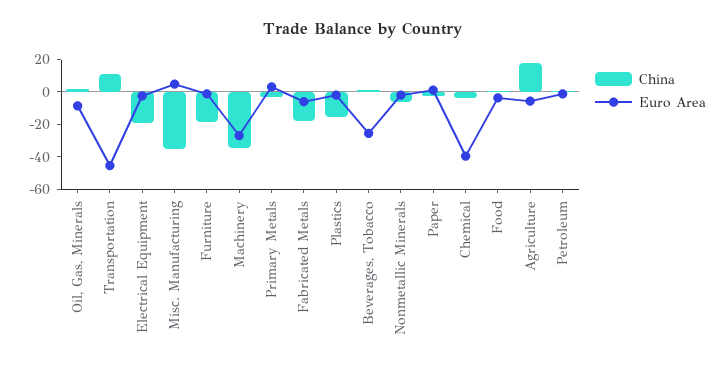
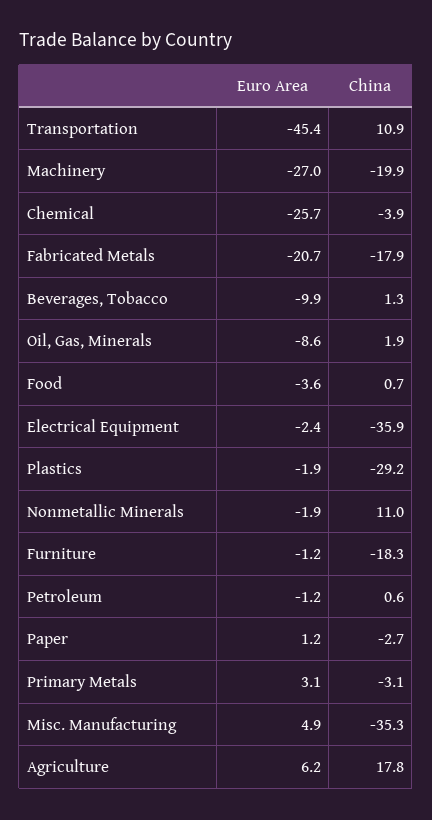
  {
    "China": {
      "Oil, Gas, Minerals": 1.9,
      "Transportation": 10.9,
-     "Electrical Equipment": -20,
+     "Electrical Equipment": -35.9,
      "Misc. Manufacturing": -35.3,
      "Furniture": -18.3,
-     "Machinery": -35,
+     "Machinery": -19.9,
      "Primary Metals": -3.1,
      "Fabricated Metals": -17.9,
-     "Plastics": -15,
+     "Plastics": -29.2,
      "Beverages, Tobacco": 1.3,
-     "Nonmetallic Minerals": -5,
+     "Nonmetallic Minerals": 11,
      "Paper": -2.7,
      "Chemical": -3.9,
      "Food": 0.7,
      "Agriculture": 17.8,
      "Petroleum": 0.6
    },
    "Euro Area": {
      "Oil, Gas, Minerals": -8.6,
      "Transportation": -45.4,
      "Electrical Equipment": -2.4,
      "Misc. Manufacturing": 4.9,
      "Furniture": -1.2,
      "Machinery": -27,
      "Primary Metals": 3.1,
-     "Fabricated Metals": -5,
+     "Fabricated Metals": -20.7,
      "Plastics": -1.9,
-     "Beverages, Tobacco": -25,
+     "Beverages, Tobacco": -9.9,
      "Nonmetallic Minerals": -1.9,
      "Paper": 1.2,
-     "Chemical": -40,
+     "Chemical": -25.7,
      "Food": -3.6,
-     "Agriculture": -5,
+     "Agriculture": 6.2,
      "Petroleum": -1.2
    }
  }

